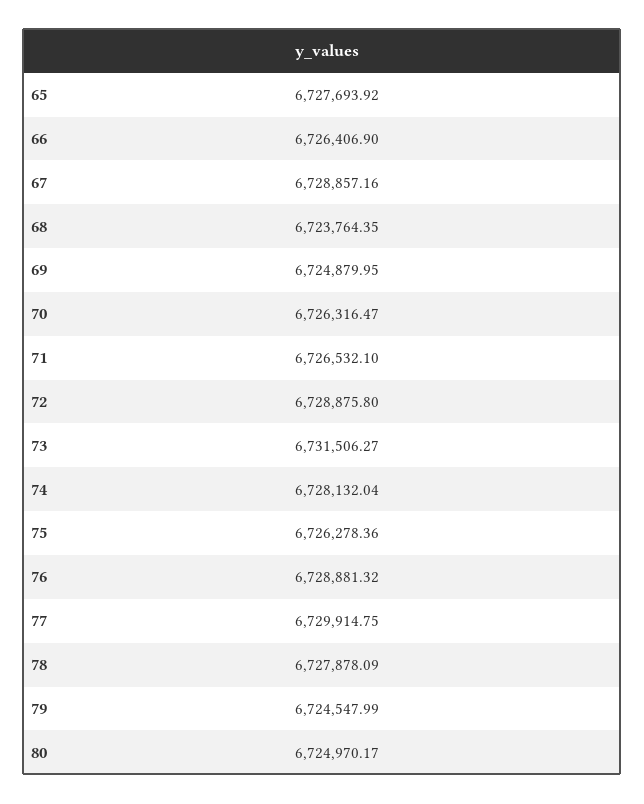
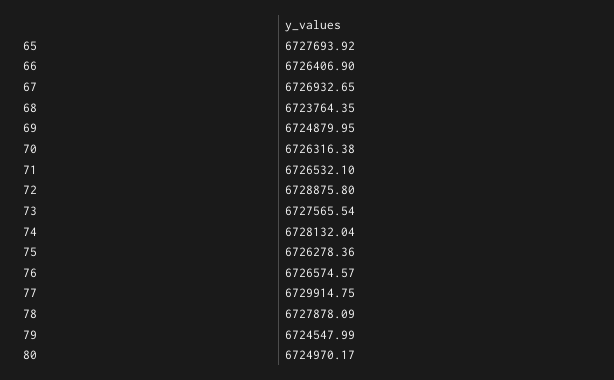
  {
    "65": 6727693.92,
    "66": 6726406.9,
-   "67": 6728857.16,
+   "67": 6726932.65,
    "68": 6723764.35,
    "69": 6724879.95,
-   "70": 6726316.47,
+   "70": 6726316.38,
    "71": 6726532.1,
    "72": 6728875.8,
-   "73": 6731506.27,
+   "73": 6727565.54,
    "74": 6728132.04,
    "75": 6726278.36,
-   "76": 6728881.32,
+   "76": 6726574.57,
    "77": 6729914.75,
    "78": 6727878.09,
    "79": 6724547.99,
    "80": 6724970.17
  }

